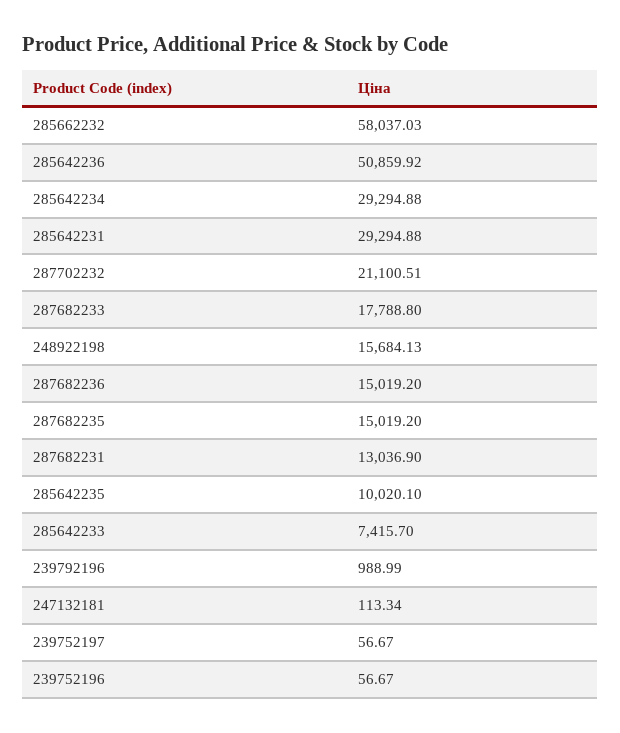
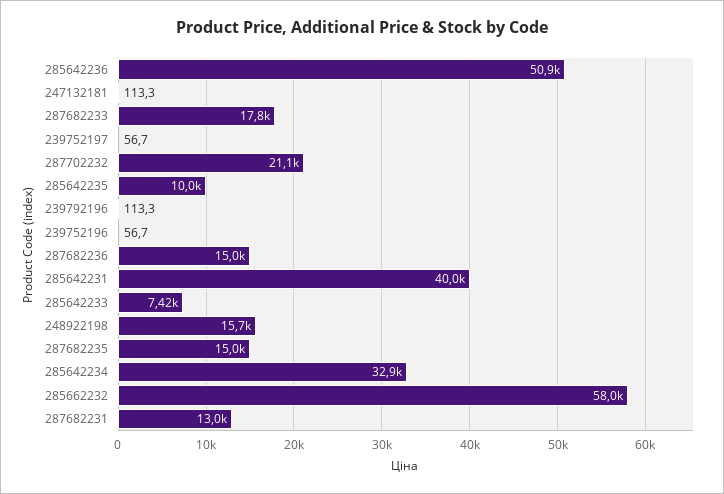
  {
    "285662232": 58037.03,
    "285642236": 50859.92,
-   "285642234": 29294.88,
+   "285642234": 32900,
-   "285642231": 29294.88,
+   "285642231": 40000,
    "287702232": 21100.51,
    "287682233": 17788.8,
    "248922198": 15684.13,
    "287682236": 15019.2,
    "287682235": 15019.2,
    "287682231": 13036.9,
    "285642235": 10020.1,
    "285642233": 7415.7,
-   "239792196": 988.99,
+   "239792196": 113.3,
    "247132181": 113.34,
    "239752197": 56.67,
    "239752196": 56.67
  }

